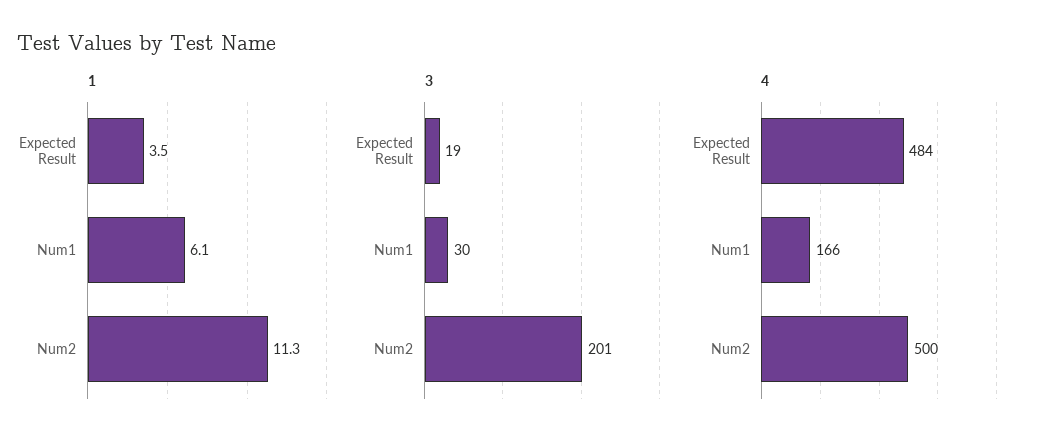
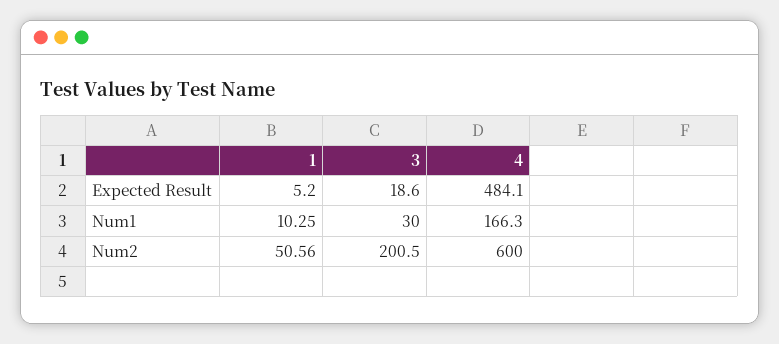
  {
    "1": {
-     "Expected Result": 3.5,
+     "Expected Result": 5.2,
-     "Num1": 6.1,
+     "Num1": 10.25,
-     "Num2": 11.3
+     "Num2": 50.56
    },
    "3": {
      "Expected Result": 18.6,
      "Num1": 30,
      "Num2": 200.5
    },
    "4": {
      "Expected Result": 484.1,
      "Num1": 166.3,
-     "Num2": 500
+     "Num2": 600
    }
  }

